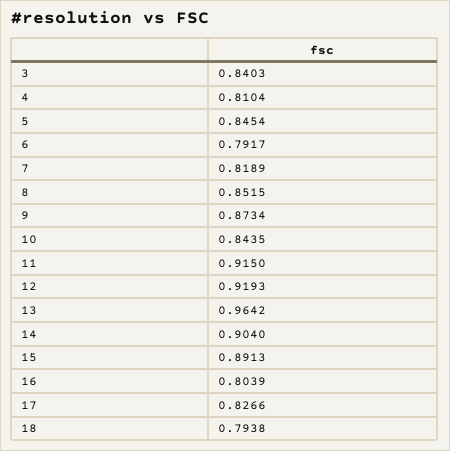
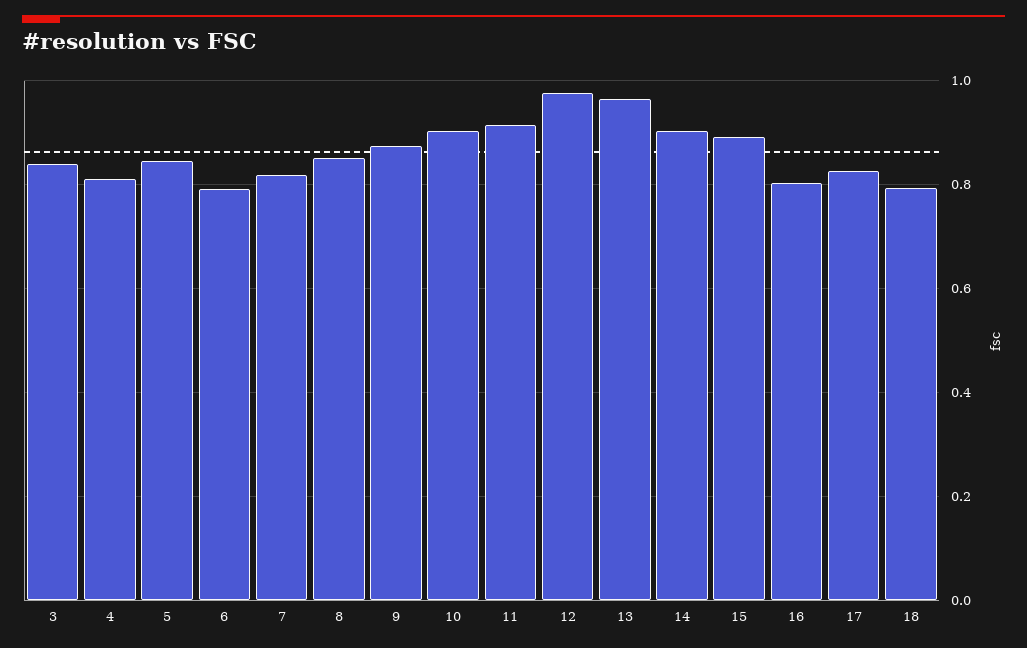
  {
    "3": 0.8403,
    "4": 0.8104,
    "5": 0.8454,
    "6": 0.7917,
    "7": 0.8189,
    "8": 0.8515,
    "9": 0.8734,
-   "10": 0.8435,
+   "10": 0.9,
    "11": 0.915,
-   "12": 0.9193,
+   "12": 0.98,
    "13": 0.9642,
    "14": 0.904,
    "15": 0.8913,
    "16": 0.8039,
    "17": 0.8266,
    "18": 0.7938
  }

